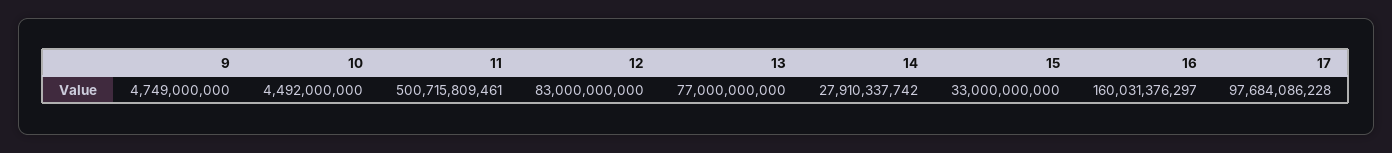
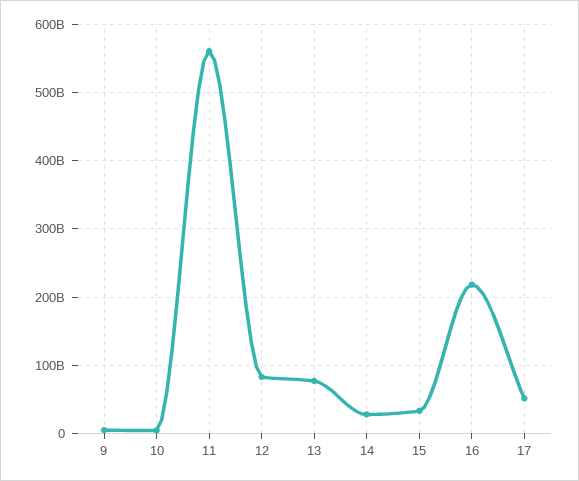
  {
    "9": 4749000000,
    "10": 4492000000,
-   "11": 500715809461,
+   "11": 560000000000,
    "12": 83000000000,
    "13": 77000000000,
    "14": 27910337742,
    "15": 33000000000,
-   "16": 160031376297,
+   "16": 220000000000,
-   "17": 97684086228
+   "17": 50000000000
  }

